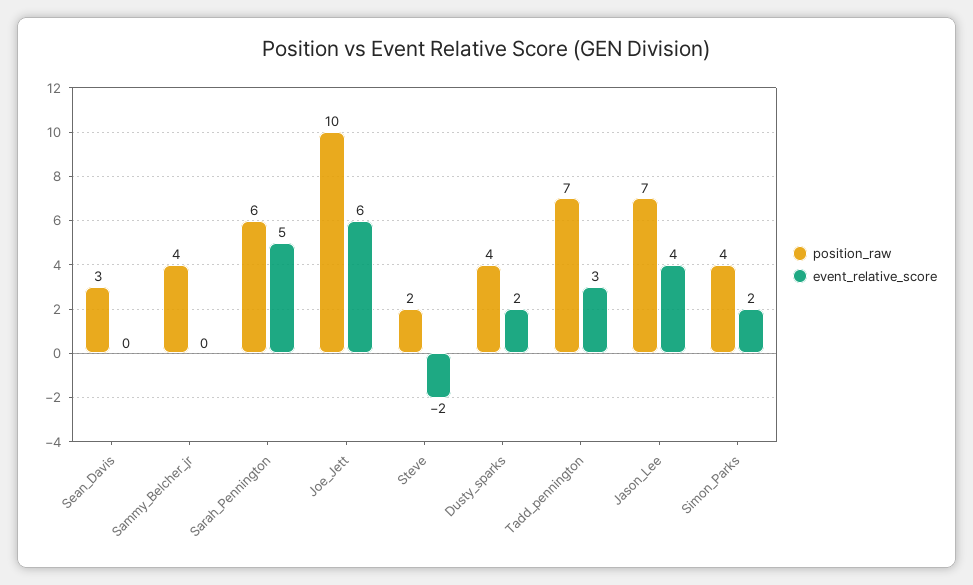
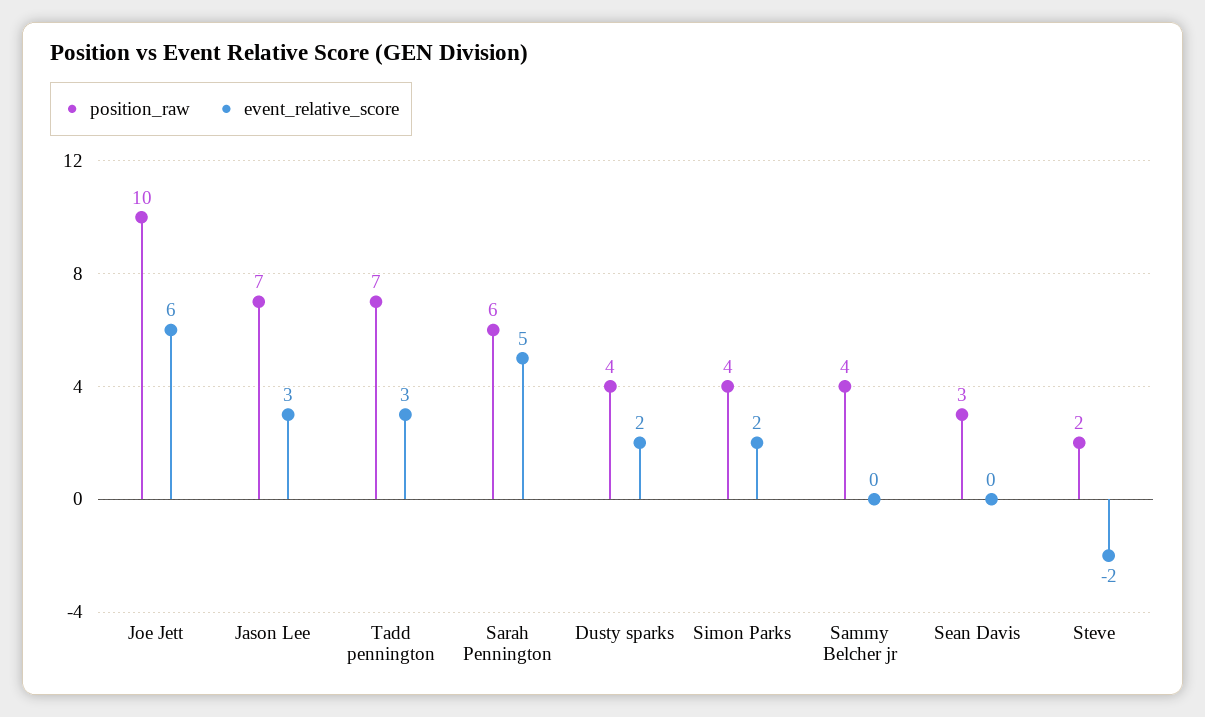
  {
    "position_raw": {
      "Sean_Davis": 3,
      "Sammy_Belcher_jr": 4,
      "Sarah_Pennington": 6,
      "Joe_Jett": 10,
      "Steve": 2,
      "Dusty_sparks": 4,
      "Tadd_pennington": 7,
      "Jason_Lee": 7,
      "Simon_Parks": 4
    },
    "event_relative_score": {
      "Sean_Davis": 0,
      "Sammy_Belcher_jr": 0,
      "Sarah_Pennington": 5,
      "Joe_Jett": 6,
      "Steve": -2,
      "Dusty_sparks": 2,
      "Tadd_pennington": 3,
-     "Jason_Lee": 4,
+     "Jason_Lee": 3,
      "Simon_Parks": 2
    }
  }

